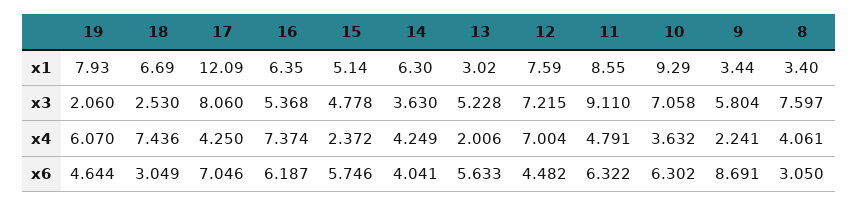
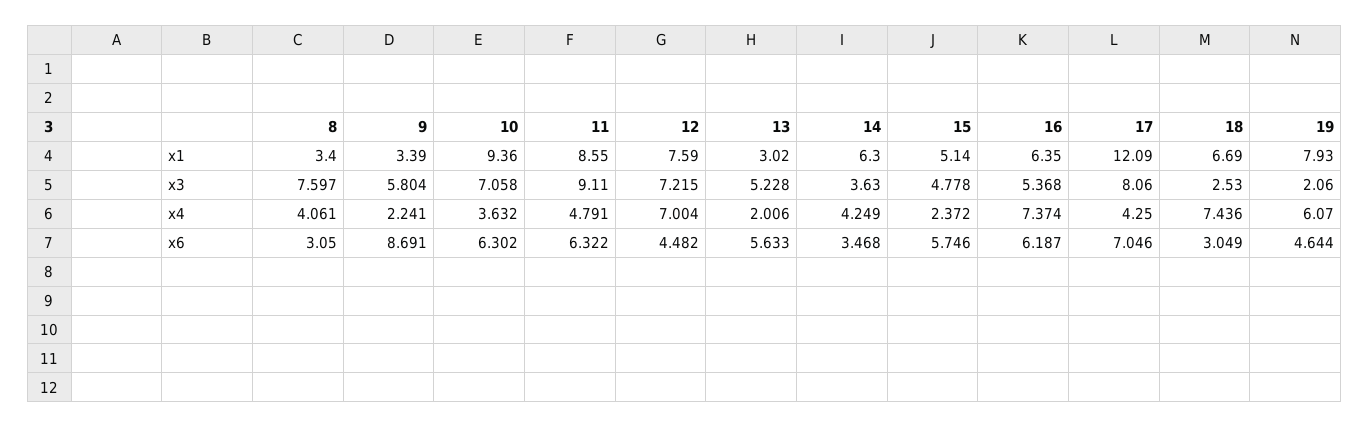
  {
    "19": {
      "x1": 7.93,
      "x3": 2.06,
      "x4": 6.07,
      "x6": 4.644
    },
    "18": {
      "x1": 6.69,
      "x3": 2.53,
      "x4": 7.436,
      "x6": 3.049
    },
    "17": {
      "x1": 12.09,
      "x3": 8.06,
      "x4": 4.25,
      "x6": 7.046
    },
    "16": {
      "x1": 6.35,
      "x3": 5.368,
      "x4": 7.374,
      "x6": 6.187
    },
    "15": {
      "x1": 5.14,
      "x3": 4.778,
      "x4": 2.372,
      "x6": 5.746
    },
    "14": {
      "x1": 6.3,
      "x3": 3.63,
      "x4": 4.249,
-     "x6": 4.041
+     "x6": 3.468
    },
    "13": {
      "x1": 3.02,
      "x3": 5.228,
      "x4": 2.006,
      "x6": 5.633
    },
    "12": {
      "x1": 7.59,
      "x3": 7.215,
      "x4": 7.004,
      "x6": 4.482
    },
    "11": {
      "x1": 8.55,
      "x3": 9.11,
      "x4": 4.791,
      "x6": 6.322
    },
    "10": {
-     "x1": 9.29,
+     "x1": 9.36,
      "x3": 7.058,
      "x4": 3.632,
      "x6": 6.302
    },
    "9": {
-     "x1": 3.44,
+     "x1": 3.39,
      "x3": 5.804,
      "x4": 2.241,
      "x6": 8.691
    },
    "8": {
      "x1": 3.4,
      "x3": 7.597,
      "x4": 4.061,
      "x6": 3.05
    }
  }

